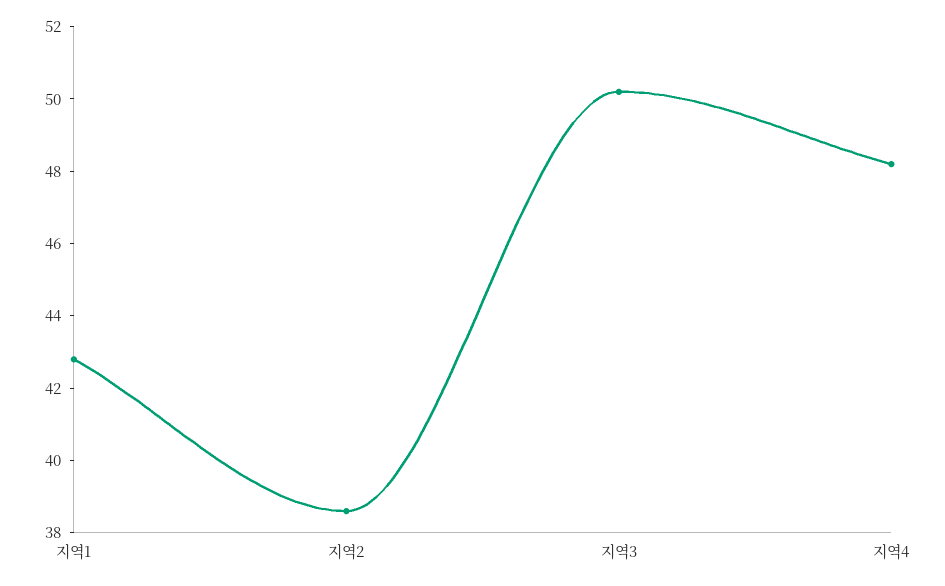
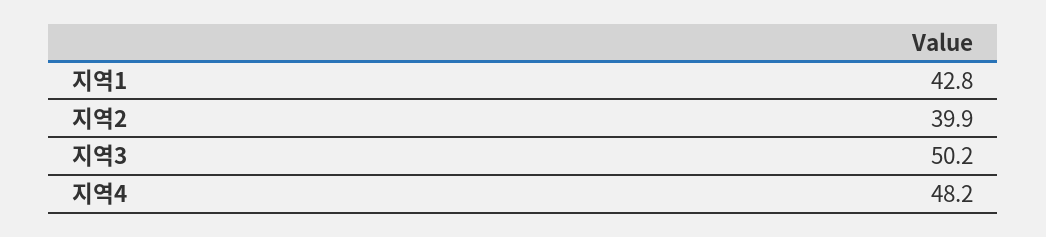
  {
    "지역1": 42.8,
-   "지역2": 38.5,
+   "지역2": 39.9,
    "지역3": 50.2,
    "지역4": 48.2
  }

